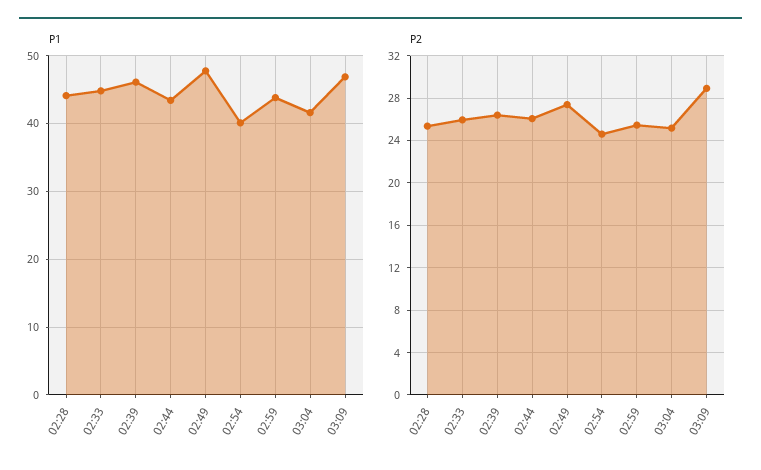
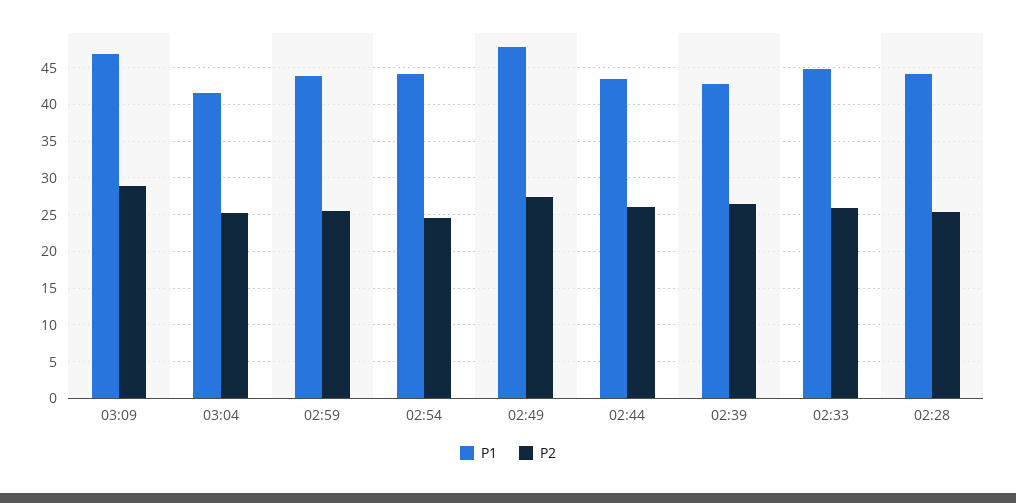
  {
    "P1": {
      "02:28": 44,
      "02:33": 45,
-     "02:39": 46,
+     "02:39": 43,
      "02:44": 43,
      "02:49": 48,
-     "02:54": 40,
+     "02:54": 44,
      "02:59": 44,
      "03:04": 42,
      "03:09": 47
    },
    "P2": {
      "02:28": 25,
      "02:33": 26,
      "02:39": 26,
      "02:44": 26,
      "02:49": 27,
      "02:54": 25,
      "02:59": 25,
      "03:04": 25,
      "03:09": 29
    }
  }

